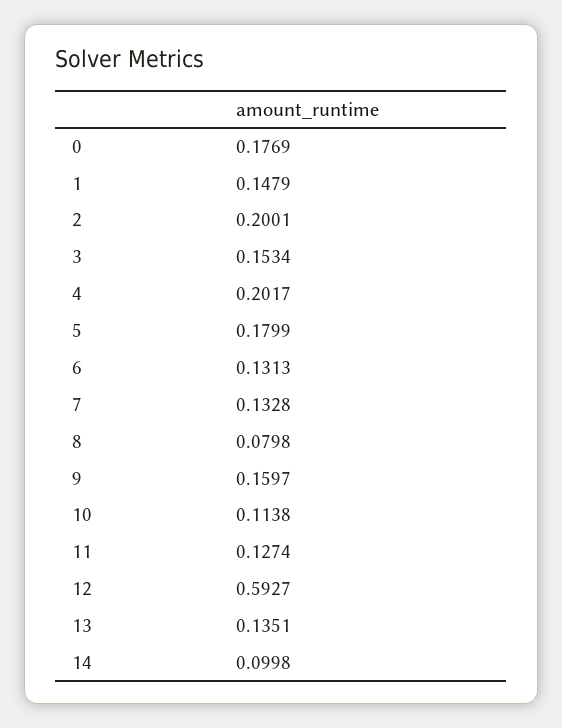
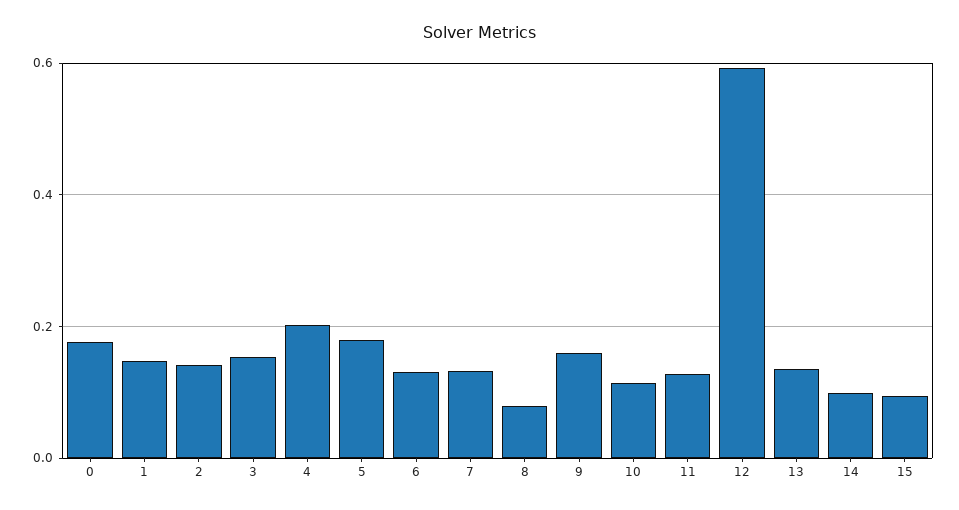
  {
    "0": 0.1769,
    "1": 0.1479,
-   "2": 0.2001,
+   "2": 0.14,
    "3": 0.1534,
    "4": 0.2017,
    "5": 0.1799,
    "6": 0.1313,
    "7": 0.1328,
    "8": 0.0798,
    "9": 0.1597,
    "10": 0.1138,
    "11": 0.1274,
    "12": 0.5927,
    "13": 0.1351,
-   "14": 0.0998
+   "14": 0.0998,
+   "15": 0.1
  }

